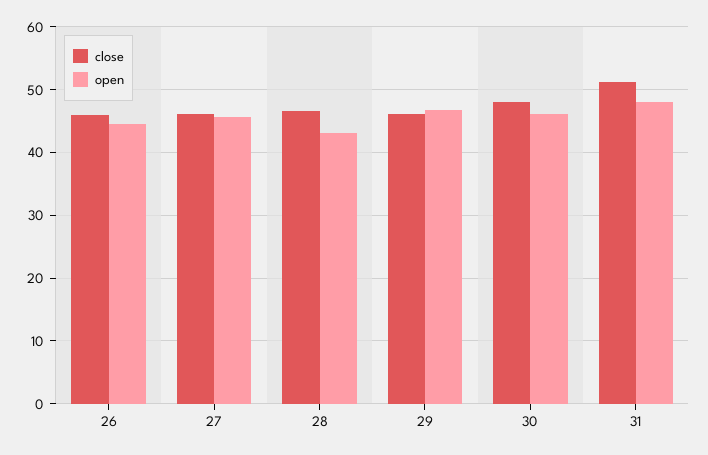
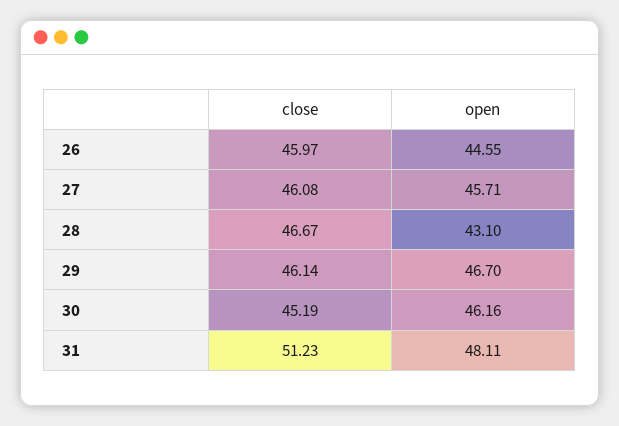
  {
    "close": {
      "26": 45.97,
      "27": 46.08,
      "28": 46.67,
      "29": 46.14,
-     "30": 48,
+     "30": 45.19,
      "31": 51.23
    },
    "open": {
      "26": 44.55,
      "27": 45.71,
      "28": 43.1,
      "29": 46.7,
      "30": 46.16,
      "31": 48.11
    }
  }

